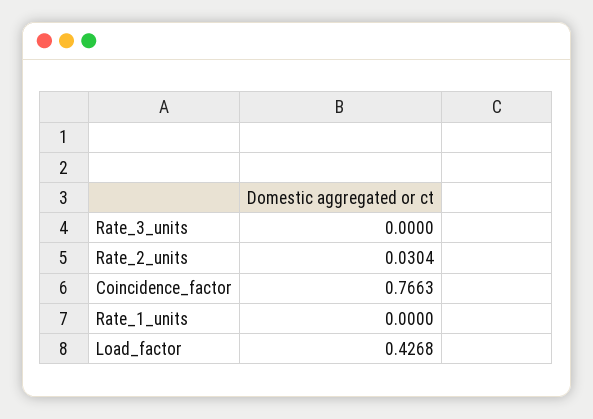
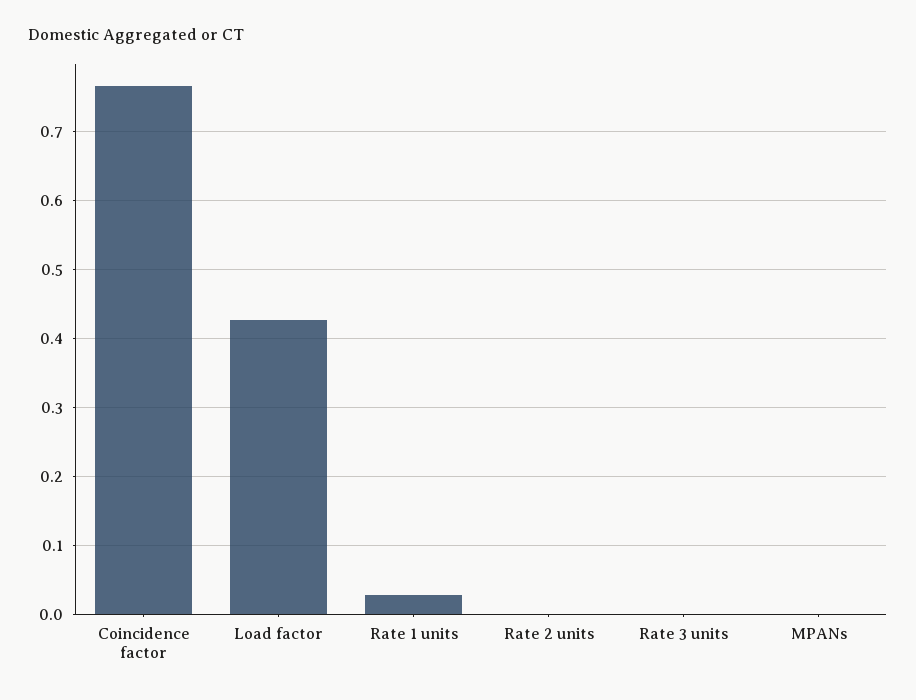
  {
    "Rate_3_units": 0,
-   "Rate_2_units": 0.0304,
+   "Rate_2_units": 0,
    "Coincidence_factor": 0.7663,
-   "Rate_1_units": 0,
+   "Rate_1_units": 0.03,
-   "Load_factor": 0.4268
+   "Load_factor": 0.4268,
+   "MPANs": 0
  }

